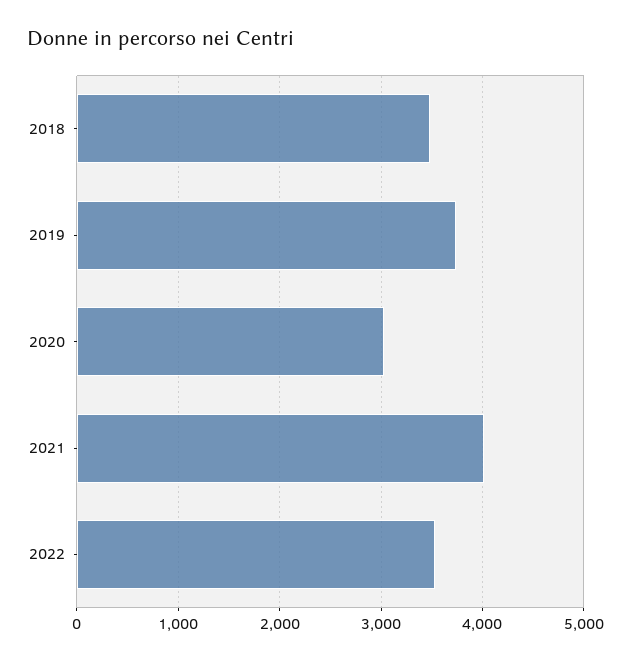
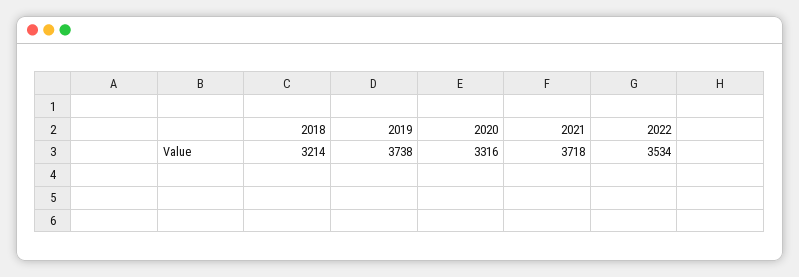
  {
-   "2018": 3500,
+   "2018": 3214,
    "2019": 3738,
-   "2020": 3000,
+   "2020": 3316,
-   "2021": 4000,
+   "2021": 3718,
    "2022": 3534
  }

